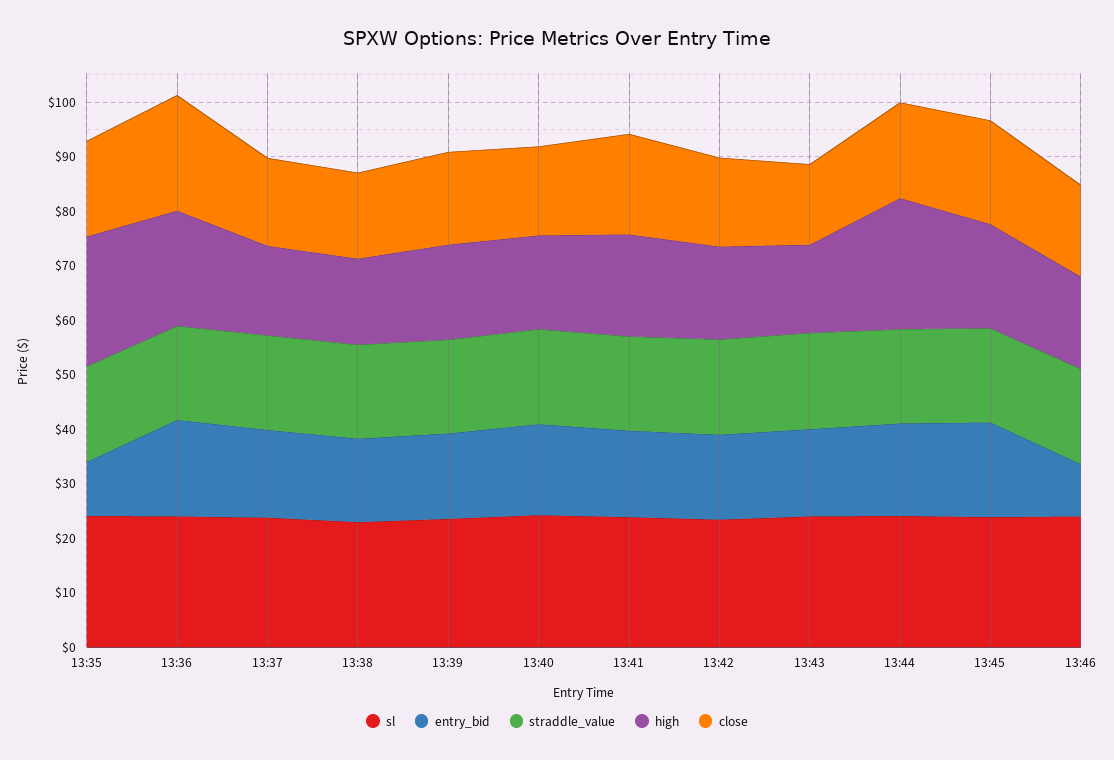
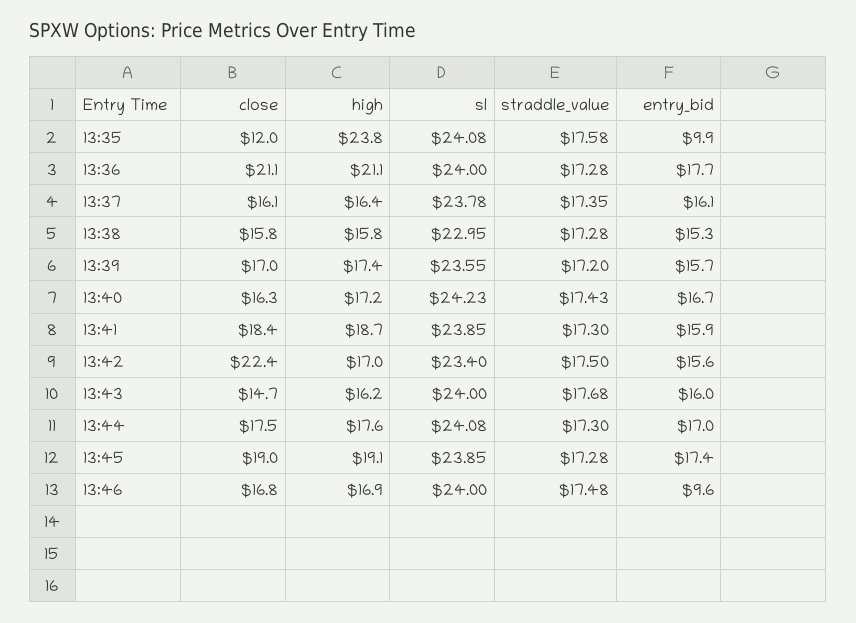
  {
    "sl": {
      "13:35": 24.08,
      "13:36": 24,
      "13:37": 23.78,
      "13:38": 22.95,
      "13:39": 23.55,
      "13:40": 24.23,
      "13:41": 23.85,
      "13:42": 23.4,
      "13:43": 24,
      "13:44": 24.08,
      "13:45": 23.85,
      "13:46": 24
    },
    "entry_bid": {
      "13:35": 9.9,
      "13:36": 17.7,
      "13:37": 16.1,
      "13:38": 15.3,
      "13:39": 15.7,
      "13:40": 16.7,
      "13:41": 15.9,
      "13:42": 15.6,
      "13:43": 16,
      "13:44": 17,
      "13:45": 17.4,
      "13:46": 9.6
    },
    "straddle_value": {
      "13:35": 17.58,
      "13:36": 17.28,
      "13:37": 17.35,
      "13:38": 17.28,
      "13:39": 17.2,
      "13:40": 17.43,
      "13:41": 17.3,
      "13:42": 17.5,
      "13:43": 17.68,
      "13:44": 17.3,
      "13:45": 17.28,
      "13:46": 17.48
    },
    "high": {
      "13:35": 23.8,
      "13:36": 21.1,
      "13:37": 16.4,
      "13:38": 15.8,
      "13:39": 17.4,
      "13:40": 17.2,
      "13:41": 18.7,
      "13:42": 17,
      "13:43": 16.2,
-     "13:44": 24,
+     "13:44": 17.6,
      "13:45": 19.1,
      "13:46": 16.9
    },
    "close": {
-     "13:35": 18,
+     "13:35": 12,
      "13:36": 21.1,
      "13:37": 16.1,
      "13:38": 15.8,
      "13:39": 17,
      "13:40": 16.3,
      "13:41": 18.4,
-     "13:42": 16,
+     "13:42": 22.4,
      "13:43": 14.7,
      "13:44": 17.5,
      "13:45": 19,
      "13:46": 16.8
    }
  }

